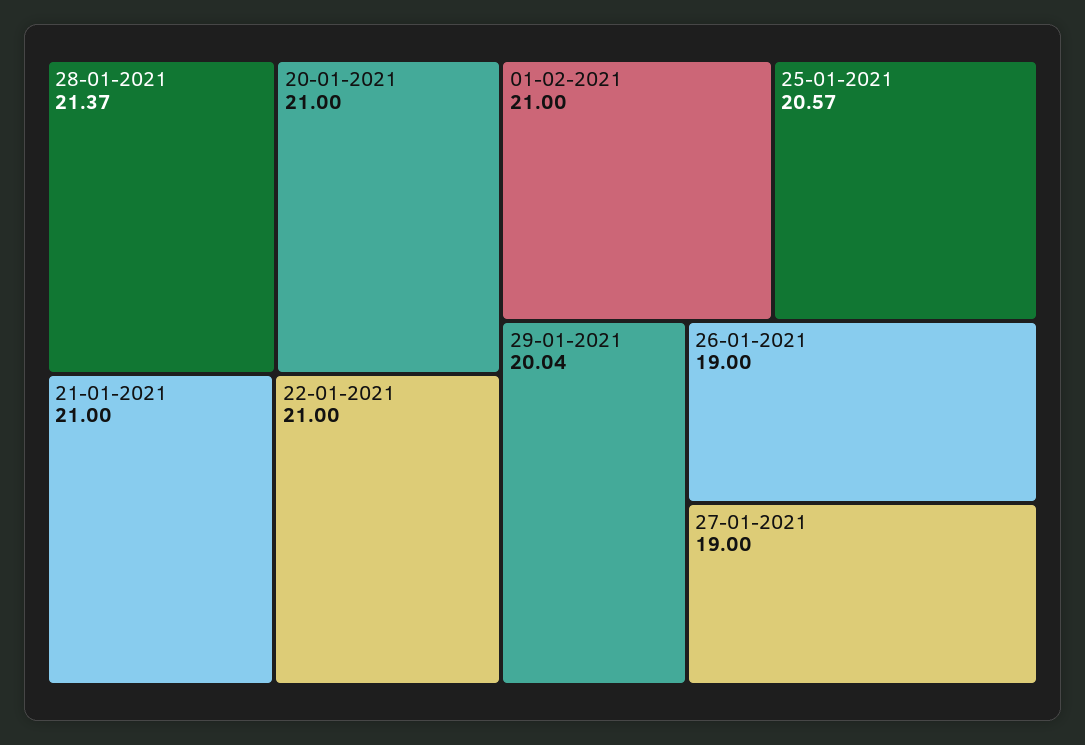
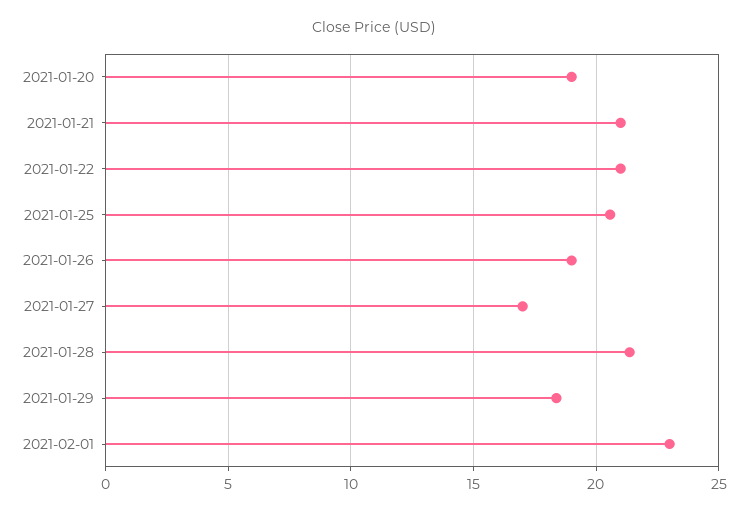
  {
    "28-01-2021": 21.37,
-   "20-01-2021": 21,
+   "20-01-2021": 19,
    "21-01-2021": 21,
    "22-01-2021": 21,
-   "01-02-2021": 21,
+   "01-02-2021": 23,
    "25-01-2021": 20.57,
-   "29-01-2021": 20.04,
+   "29-01-2021": 18.5,
    "26-01-2021": 19,
-   "27-01-2021": 19
+   "27-01-2021": 17
  }

